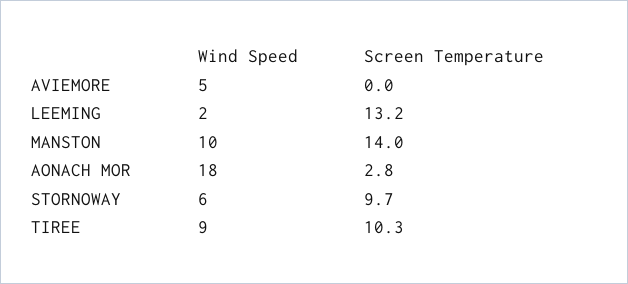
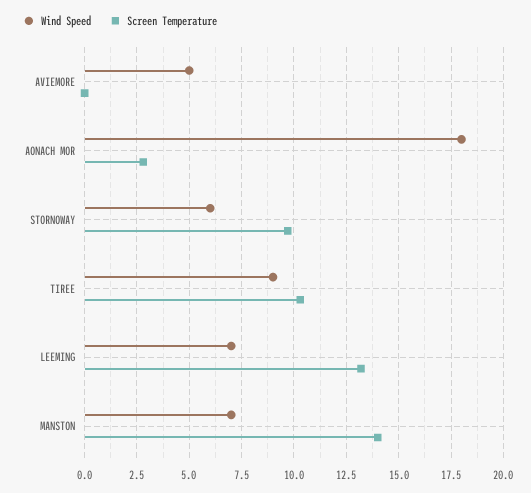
  {
    "Wind Speed": {
      "AVIEMORE": 5,
-     "LEEMING": 2,
+     "LEEMING": 7,
-     "MANSTON": 10,
+     "MANSTON": 7,
      "AONACH MOR": 18,
      "STORNOWAY": 6,
      "TIREE": 9
    },
    "Screen Temperature": {
      "AVIEMORE": 0,
      "LEEMING": 13.2,
      "MANSTON": 14,
      "AONACH MOR": 2.8,
      "STORNOWAY": 9.7,
      "TIREE": 10.3
    }
  }

